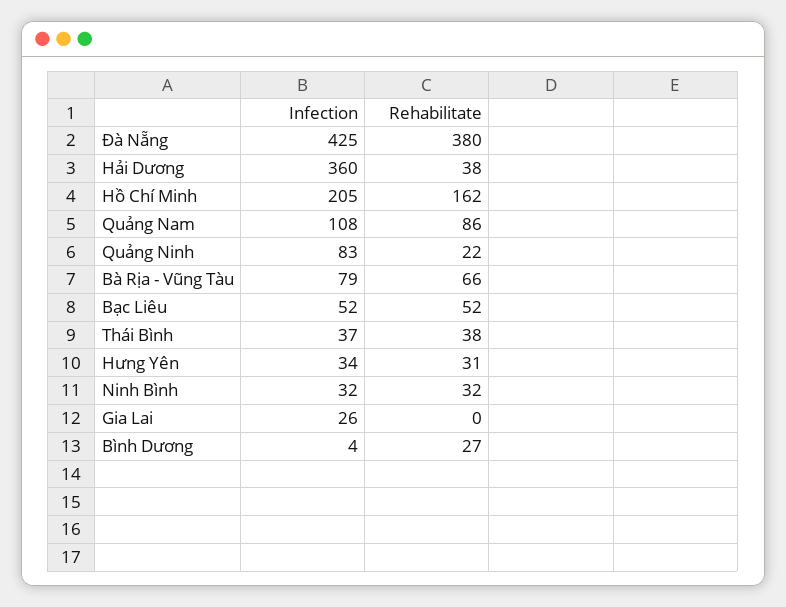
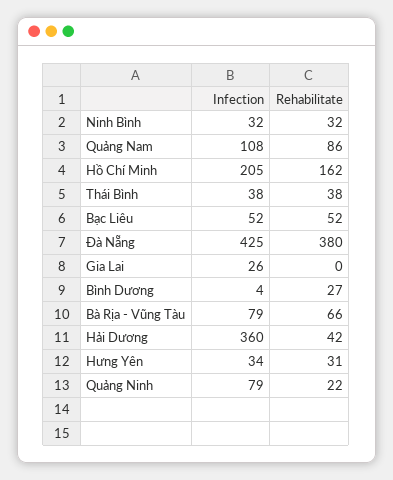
  {
    "Infection": {
      "Đà Nẵng": 425,
      "Hải Dương": 360,
      "Hồ Chí Minh": 205,
      "Quảng Nam": 108,
-     "Quảng Ninh": 83,
+     "Quảng Ninh": 79,
      "Bà Rịa - Vũng Tàu": 79,
      "Bạc Liêu": 52,
-     "Thái Bình": 37,
+     "Thái Bình": 38,
      "Hưng Yên": 34,
      "Ninh Bình": 32,
      "Gia Lai": 26,
      "Bình Dương": 4
    },
    "Rehabilitate": {
      "Đà Nẵng": 380,
-     "Hải Dương": 38,
+     "Hải Dương": 42,
      "Hồ Chí Minh": 162,
      "Quảng Nam": 86,
      "Quảng Ninh": 22,
      "Bà Rịa - Vũng Tàu": 66,
      "Bạc Liêu": 52,
      "Thái Bình": 38,
      "Hưng Yên": 31,
      "Ninh Bình": 32,
      "Gia Lai": 0,
      "Bình Dương": 27
    }
  }

